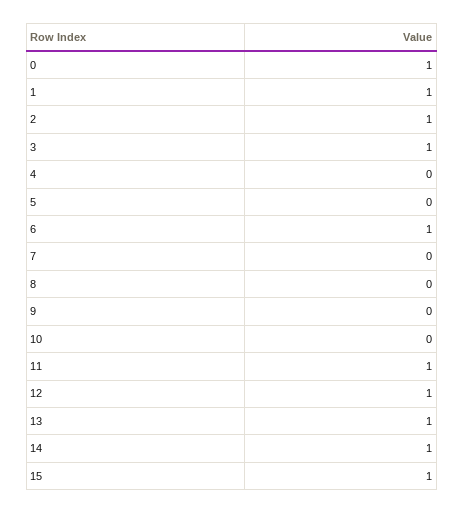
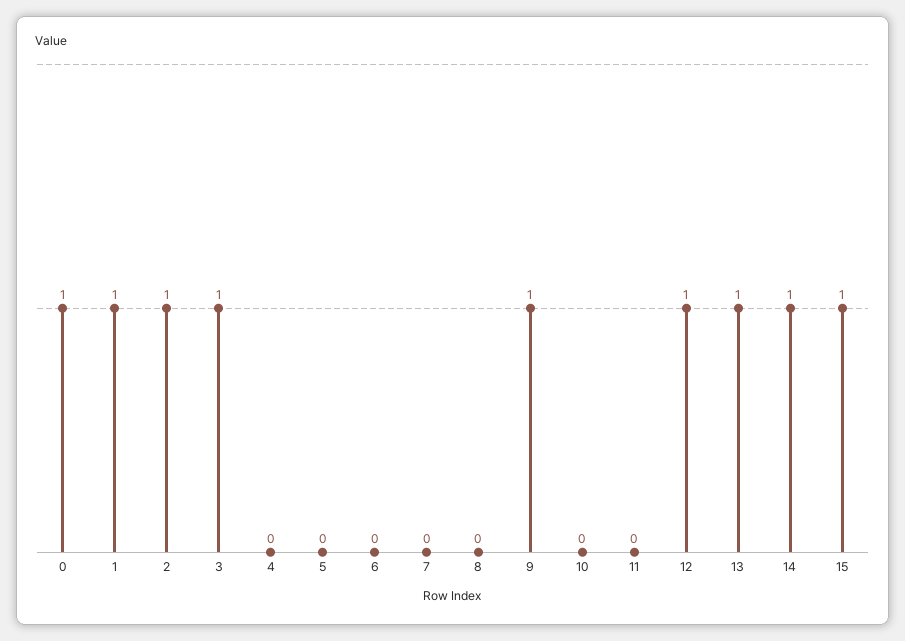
  {
    "0": 1,
    "1": 1,
    "2": 1,
    "3": 1,
    "4": 0,
    "5": 0,
-   "6": 1,
+   "6": 0,
    "7": 0,
    "8": 0,
-   "9": 0,
+   "9": 1,
    "10": 0,
-   "11": 1,
+   "11": 0,
    "12": 1,
    "13": 1,
    "14": 1,
    "15": 1
  }

